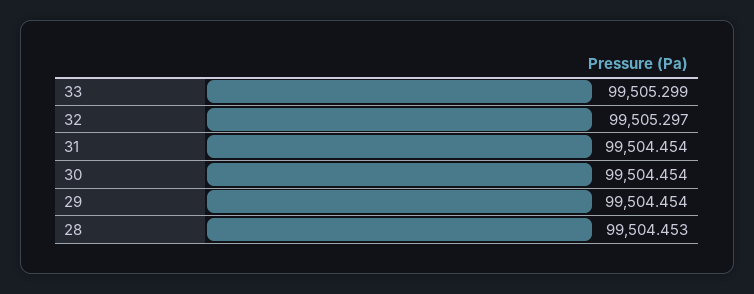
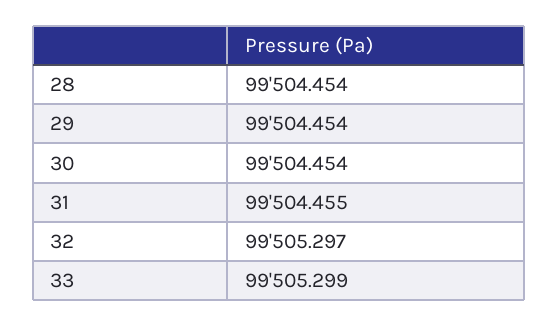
  {
    "33": 99505.299,
    "32": 99505.297,
-   "31": 99504.454,
+   "31": 99504.455,
    "30": 99504.454,
    "29": 99504.454,
-   "28": 99504.453
+   "28": 99504.454
  }

